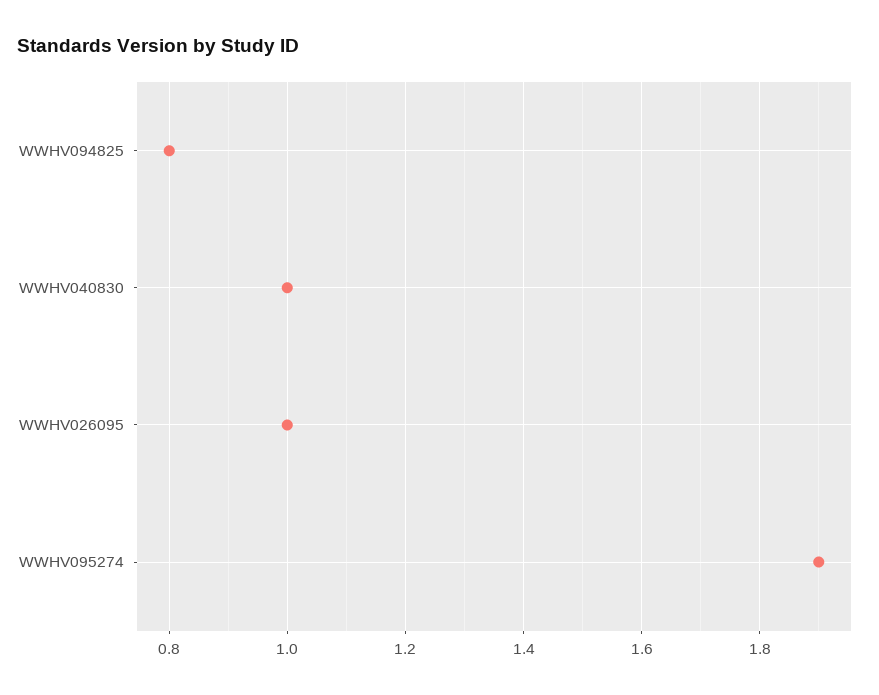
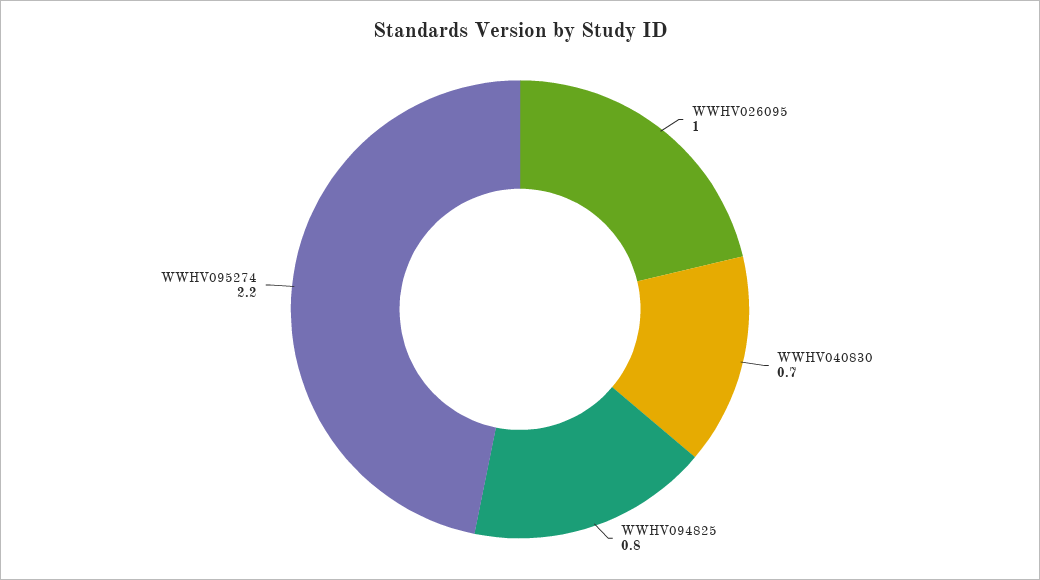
  {
    "WWHV094825": 0.8,
-   "WWHV040830": 1,
+   "WWHV040830": 0.7,
    "WWHV026095": 1,
-   "WWHV095274": 1.9
+   "WWHV095274": 2.2
  }

